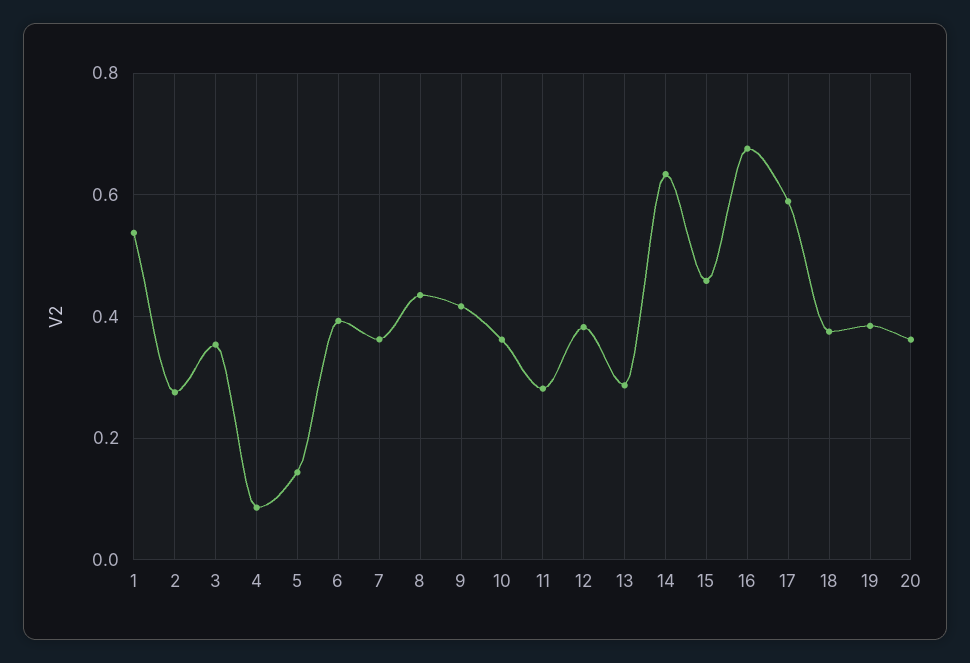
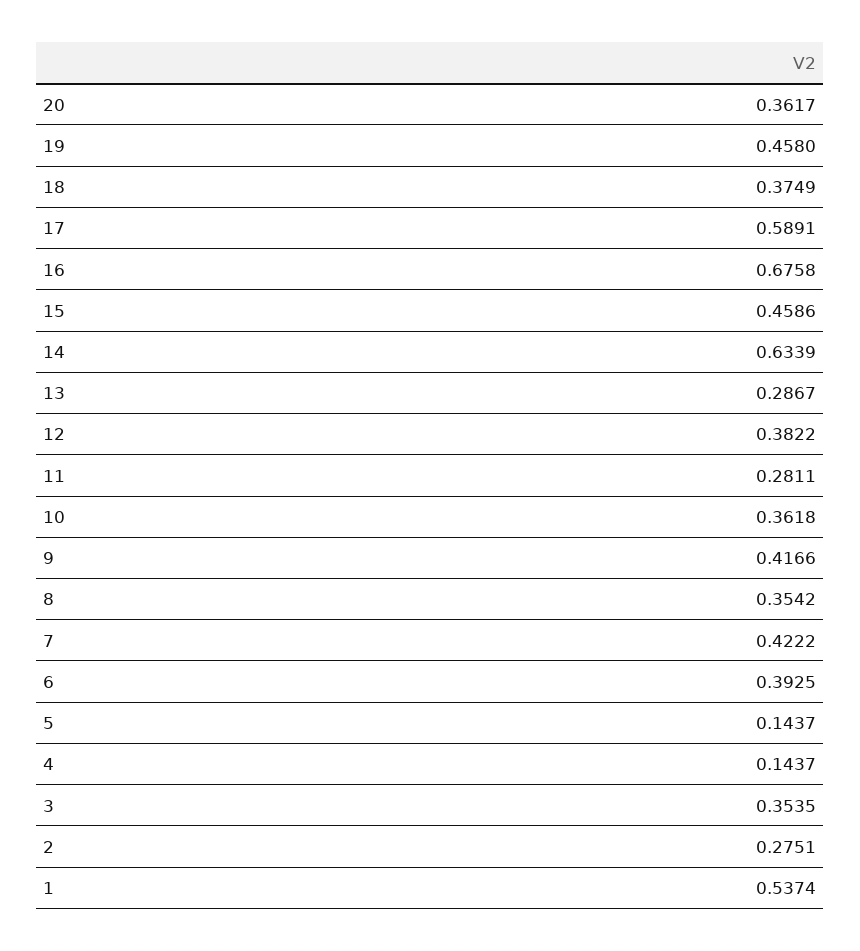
  {
    "1": 0.5374,
    "2": 0.2751,
    "3": 0.3535,
-   "4": 0.08,
+   "4": 0.1437,
    "5": 0.1437,
    "6": 0.3925,
-   "7": 0.36,
+   "7": 0.4222,
-   "8": 0.44,
+   "8": 0.3542,
    "9": 0.4166,
    "10": 0.3618,
    "11": 0.2811,
    "12": 0.3822,
    "13": 0.2867,
    "14": 0.6339,
    "15": 0.4586,
    "16": 0.6758,
    "17": 0.5891,
    "18": 0.3749,
-   "19": 0.38,
+   "19": 0.458,
    "20": 0.3617
  }

